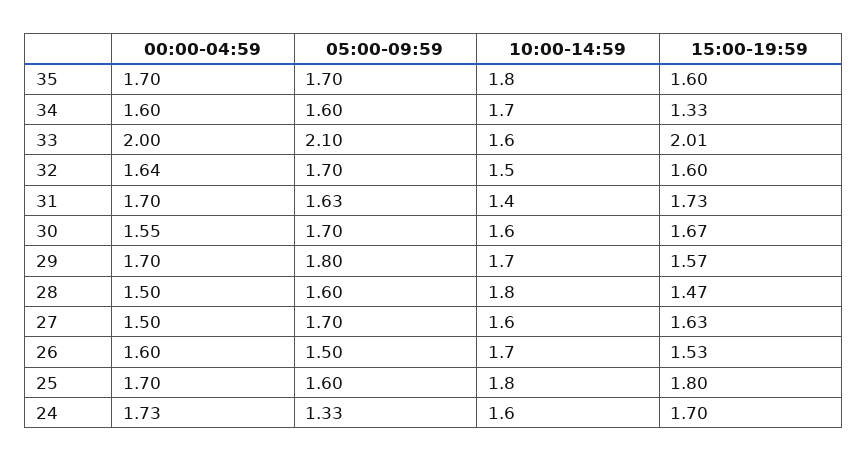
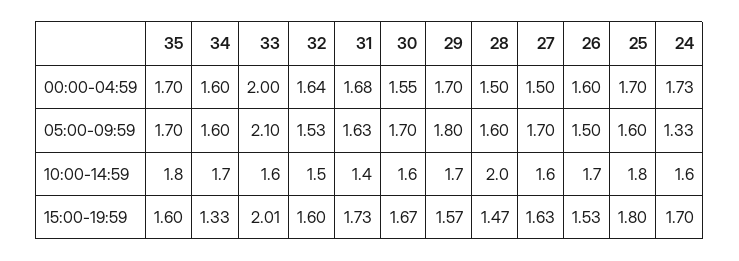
  {
    "00:00-04:59": {
      "35": 1.7,
      "34": 1.6,
      "33": 2,
      "32": 1.64,
-     "31": 1.7,
+     "31": 1.68,
      "30": 1.55,
      "29": 1.7,
      "28": 1.5,
      "27": 1.5,
      "26": 1.6,
      "25": 1.7,
      "24": 1.73
    },
    "05:00-09:59": {
      "35": 1.7,
      "34": 1.6,
      "33": 2.1,
-     "32": 1.7,
+     "32": 1.53,
      "31": 1.63,
      "30": 1.7,
      "29": 1.8,
      "28": 1.6,
      "27": 1.7,
      "26": 1.5,
      "25": 1.6,
      "24": 1.33
    },
    "10:00-14:59": {
      "35": 1.8,
      "34": 1.7,
      "33": 1.6,
      "32": 1.5,
      "31": 1.4,
      "30": 1.6,
      "29": 1.7,
-     "28": 1.8,
+     "28": 2,
      "27": 1.6,
      "26": 1.7,
      "25": 1.8,
      "24": 1.6
    },
    "15:00-19:59": {
      "35": 1.6,
      "34": 1.33,
      "33": 2.01,
      "32": 1.6,
      "31": 1.73,
      "30": 1.67,
      "29": 1.57,
      "28": 1.47,
      "27": 1.63,
      "26": 1.53,
      "25": 1.8,
      "24": 1.7
    }
  }

